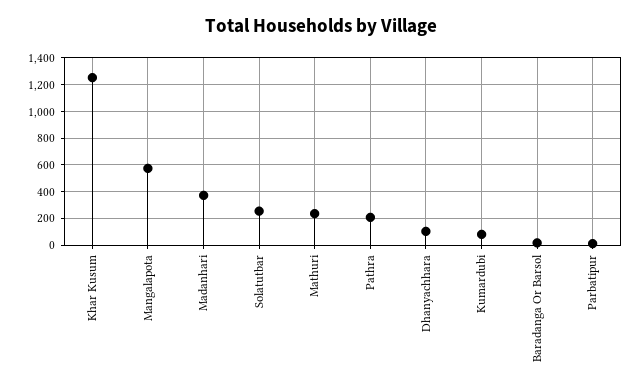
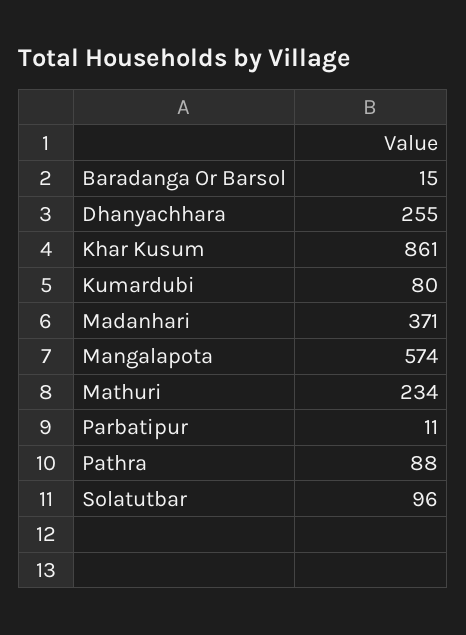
  {
-   "Khar Kusum": 1250,
+   "Khar Kusum": 861,
    "Mangalapota": 574,
    "Madanhari": 371,
-   "Solatutbar": 250,
+   "Solatutbar": 96,
    "Mathuri": 234,
-   "Pathra": 200,
+   "Pathra": 88,
-   "Dhanyachhara": 100,
+   "Dhanyachhara": 255,
    "Kumardubi": 80,
    "Baradanga Or Barsol": 15,
    "Parbatipur": 11
  }

